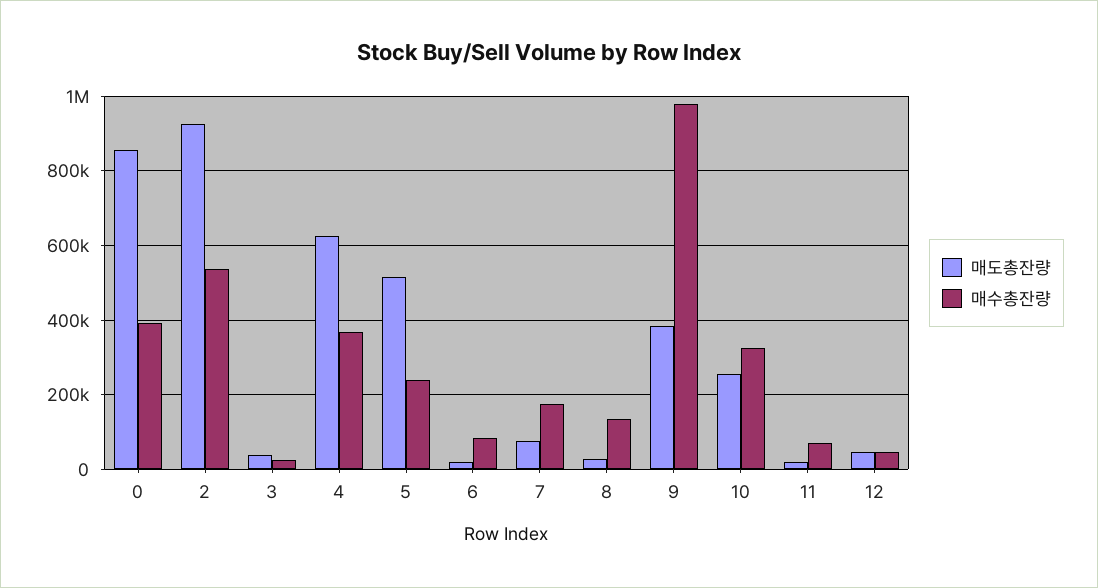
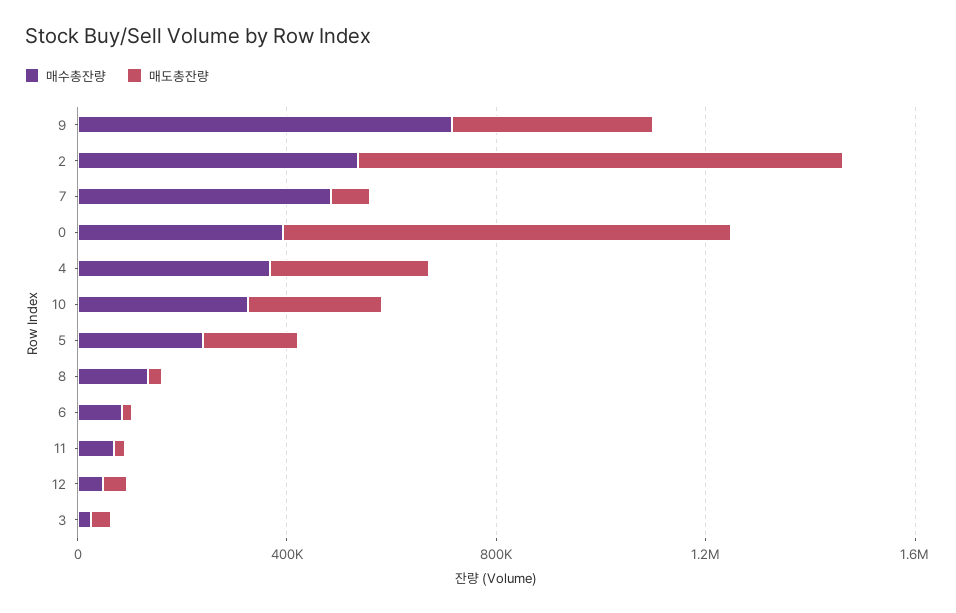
  {
    "매도총잔량": {
      "0": 860000,
      "2": 920000,
      "3": 40000,
-     "4": 620000,
+     "4": 300000,
-     "5": 520000,
+     "5": 200000,
      "6": 20000,
      "7": 80000,
      "8": 20000,
      "9": 380000,
      "10": 260000,
      "11": 20000,
      "12": 40000
    },
    "매수총잔량": {
      "0": 400000,
      "2": 540000,
      "3": 20000,
      "4": 360000,
      "5": 240000,
      "6": 80000,
-     "7": 180000,
+     "7": 500000,
      "8": 140000,
-     "9": 980000,
+     "9": 700000,
      "10": 320000,
      "11": 80000,
      "12": 40000
    }
  }

